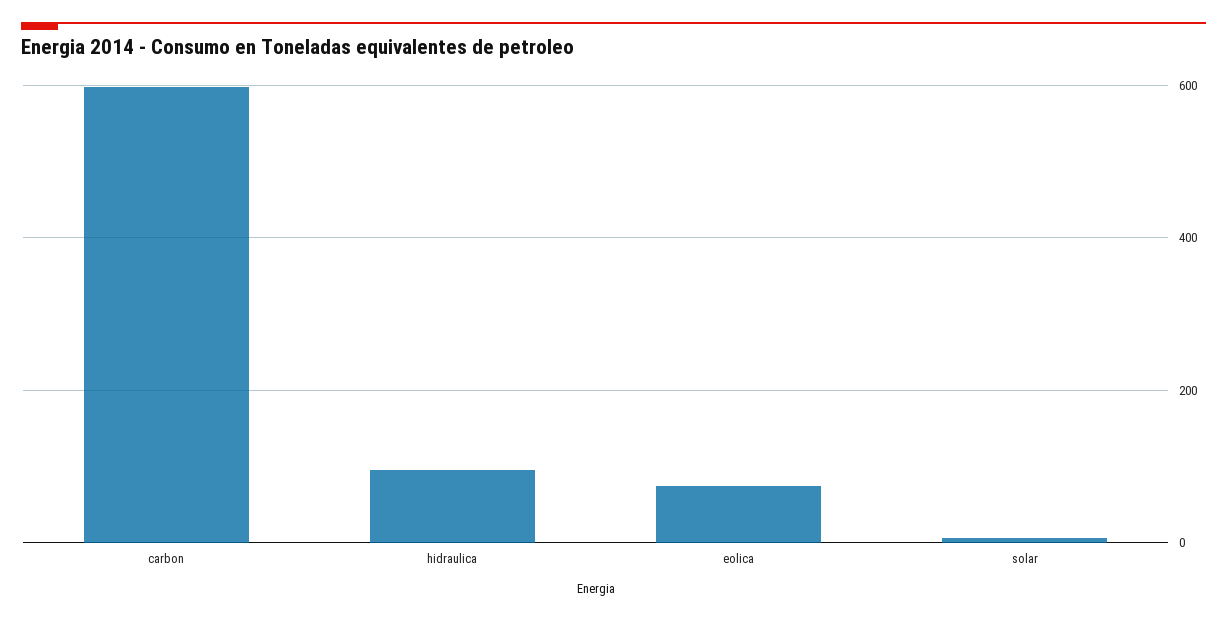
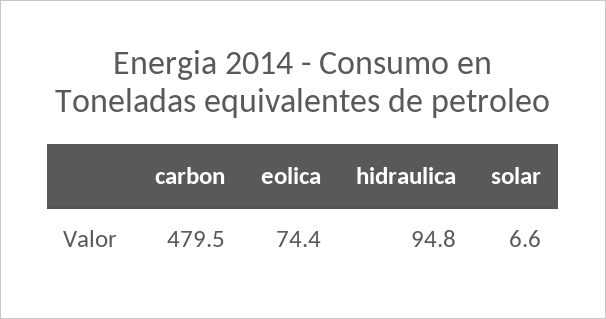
  {
-   "carbon": 600,
+   "carbon": 479.5,
    "hidraulica": 94.8,
    "eolica": 74.4,
    "solar": 6.6
  }

